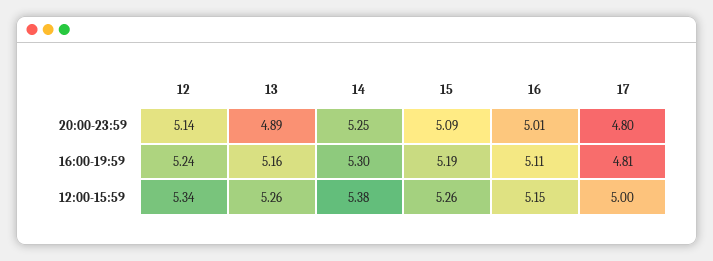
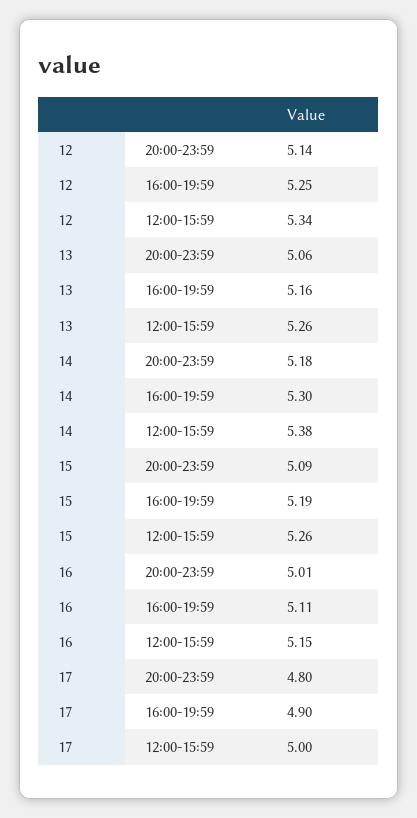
  {
    "12": {
      "20:00-23:59": 5.14,
-     "16:00-19:59": 5.24,
+     "16:00-19:59": 5.25,
      "12:00-15:59": 5.34
    },
    "13": {
-     "20:00-23:59": 4.89,
+     "20:00-23:59": 5.06,
      "16:00-19:59": 5.16,
      "12:00-15:59": 5.26
    },
    "14": {
-     "20:00-23:59": 5.25,
+     "20:00-23:59": 5.18,
      "16:00-19:59": 5.3,
      "12:00-15:59": 5.38
    },
    "15": {
      "20:00-23:59": 5.09,
      "16:00-19:59": 5.19,
      "12:00-15:59": 5.26
    },
    "16": {
      "20:00-23:59": 5.01,
      "16:00-19:59": 5.11,
      "12:00-15:59": 5.15
    },
    "17": {
      "20:00-23:59": 4.8,
-     "16:00-19:59": 4.81,
+     "16:00-19:59": 4.9,
      "12:00-15:59": 5
    }
  }

